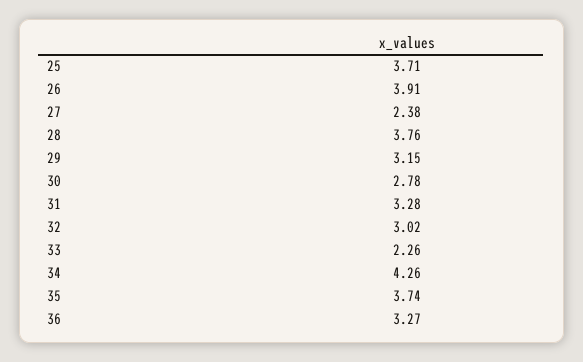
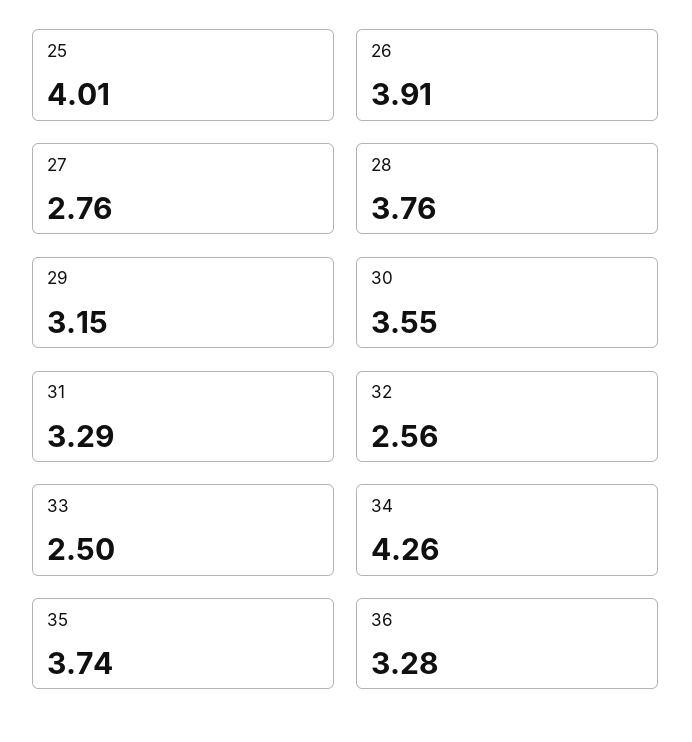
  {
-   "25": 3.71,
+   "25": 4.01,
    "26": 3.91,
-   "27": 2.38,
+   "27": 2.76,
    "28": 3.76,
    "29": 3.15,
-   "30": 2.78,
+   "30": 3.55,
-   "31": 3.28,
+   "31": 3.29,
-   "32": 3.02,
+   "32": 2.56,
-   "33": 2.26,
+   "33": 2.5,
    "34": 4.26,
    "35": 3.74,
-   "36": 3.27
+   "36": 3.28
  }

